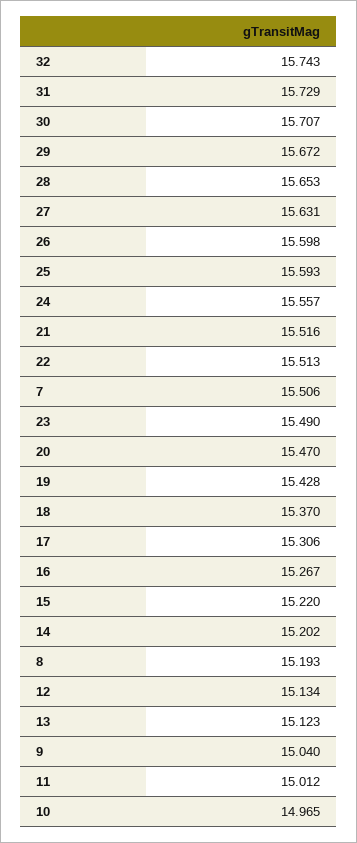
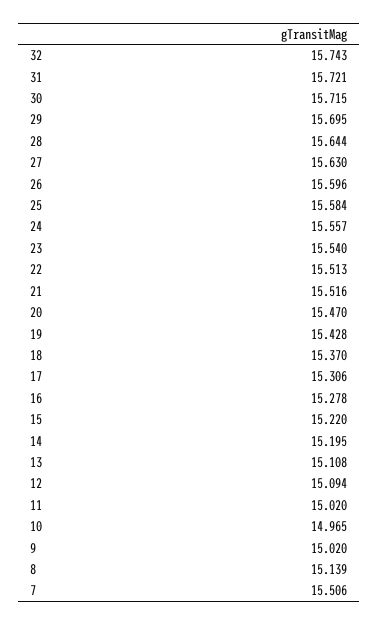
  {
    "32": 15.743,
-   "31": 15.729,
+   "31": 15.721,
-   "30": 15.707,
+   "30": 15.715,
-   "29": 15.672,
+   "29": 15.695,
-   "28": 15.653,
+   "28": 15.644,
-   "27": 15.631,
+   "27": 15.63,
-   "26": 15.598,
+   "26": 15.596,
-   "25": 15.593,
+   "25": 15.584,
    "24": 15.557,
    "21": 15.516,
    "22": 15.513,
    "7": 15.506,
-   "23": 15.49,
+   "23": 15.54,
    "20": 15.47,
    "19": 15.428,
    "18": 15.37,
    "17": 15.306,
-   "16": 15.267,
+   "16": 15.278,
    "15": 15.22,
-   "14": 15.202,
+   "14": 15.195,
-   "8": 15.193,
+   "8": 15.139,
-   "12": 15.134,
+   "12": 15.094,
-   "13": 15.123,
+   "13": 15.108,
-   "9": 15.04,
+   "9": 15.02,
-   "11": 15.012,
+   "11": 15.02,
    "10": 14.965
  }

